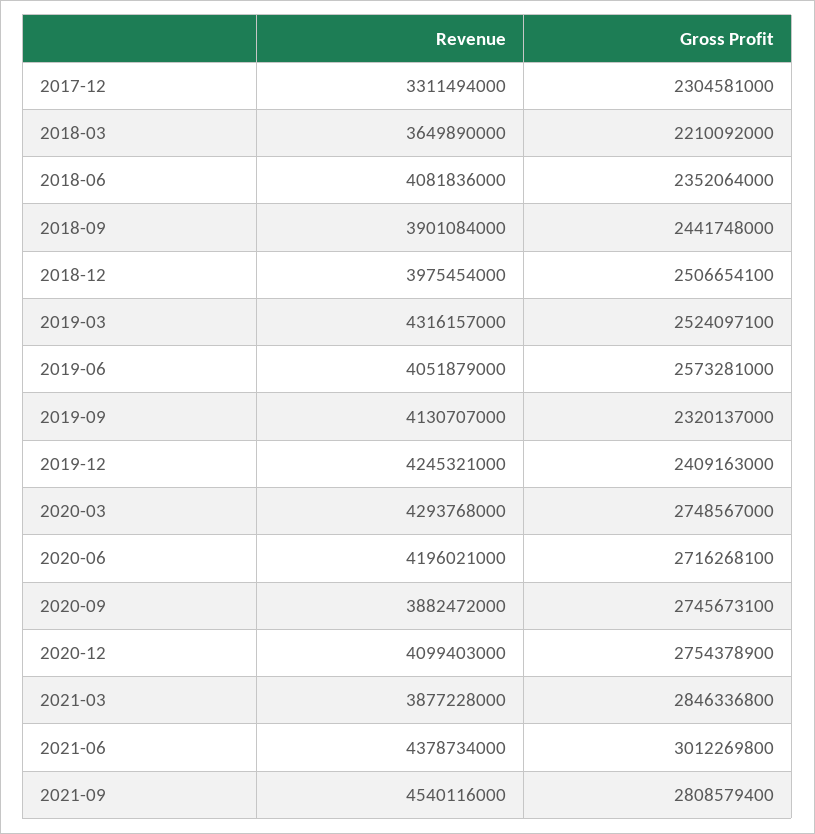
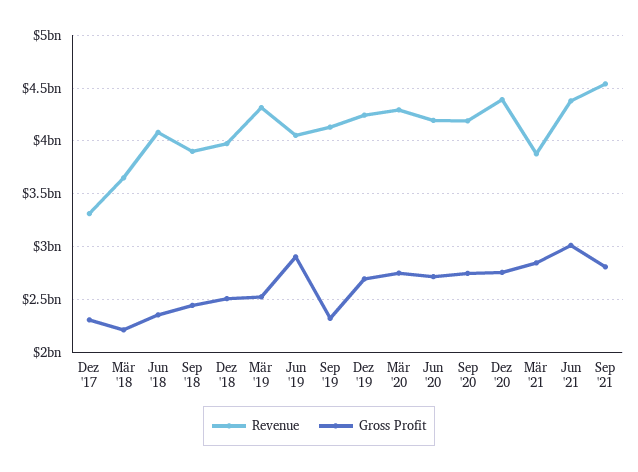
  {
    "Revenue": {
      "2017-12": 3311494000,
      "2018-03": 3649890000,
      "2018-06": 4081836000,
      "2018-09": 3901084000,
      "2018-12": 3975454000,
      "2019-03": 4316157000,
      "2019-06": 4051879000,
      "2019-09": 4130707000,
      "2019-12": 4245321000,
      "2020-03": 4293768000,
      "2020-06": 4196021000,
-     "2020-09": 3882472000,
+     "2020-09": 4200000000,
-     "2020-12": 4099403000,
+     "2020-12": 4400000000,
      "2021-03": 3877228000,
      "2021-06": 4378734000,
      "2021-09": 4540116000
    },
    "Gross Profit": {
      "2017-12": 2304581000,
      "2018-03": 2210092000,
      "2018-06": 2352064000,
      "2018-09": 2441748000,
      "2018-12": 2506654100,
      "2019-03": 2524097100,
-     "2019-06": 2573281000,
+     "2019-06": 2900000000,
      "2019-09": 2320137000,
-     "2019-12": 2409163000,
+     "2019-12": 2700000000,
      "2020-03": 2748567000,
      "2020-06": 2716268100,
      "2020-09": 2745673100,
      "2020-12": 2754378900,
      "2021-03": 2846336800,
      "2021-06": 3012269800,
      "2021-09": 2808579400
    }
  }

